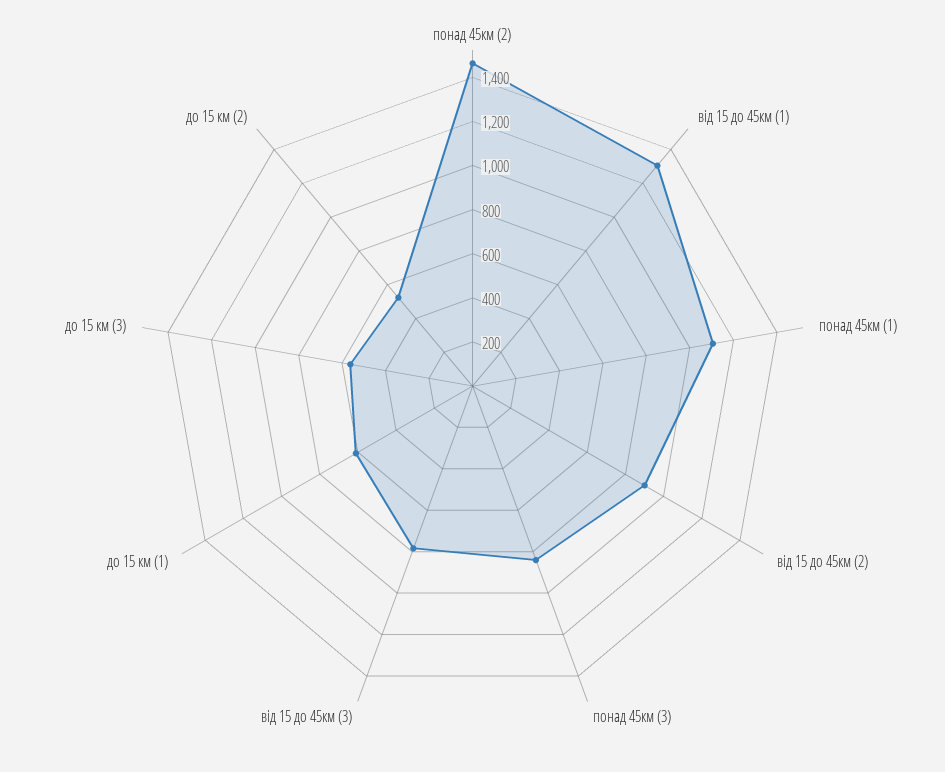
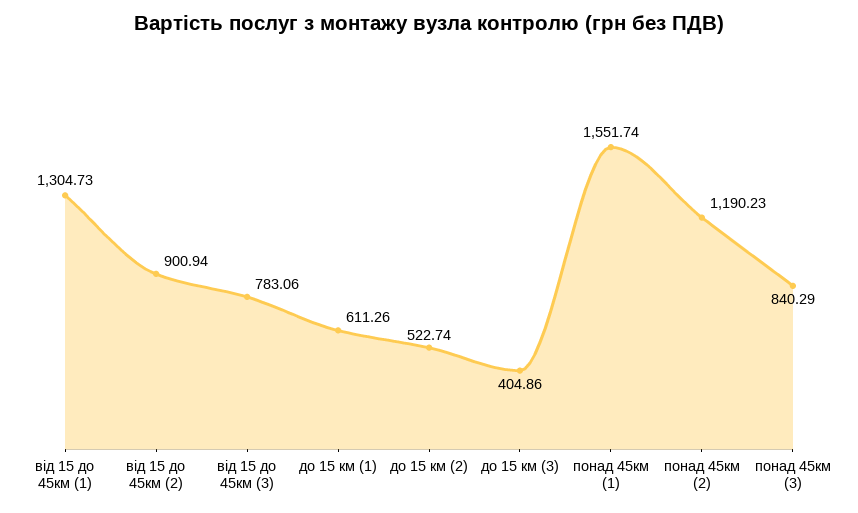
  {
-   "понад 45км (2)": 1450,
+   "понад 45км (2)": 1190.23,
    "від 15 до 45км (1)": 1304.73,
-   "понад 45км (1)": 1100,
+   "понад 45км (1)": 1551.74,
    "від 15 до 45км (2)": 900.94,
    "понад 45км (3)": 840.29,
    "від 15 до 45км (3)": 783.06,
    "до 15 км (1)": 611.26,
-   "до 15 км (3)": 550,
+   "до 15 км (3)": 404.86,
    "до 15 км (2)": 522.74
  }

